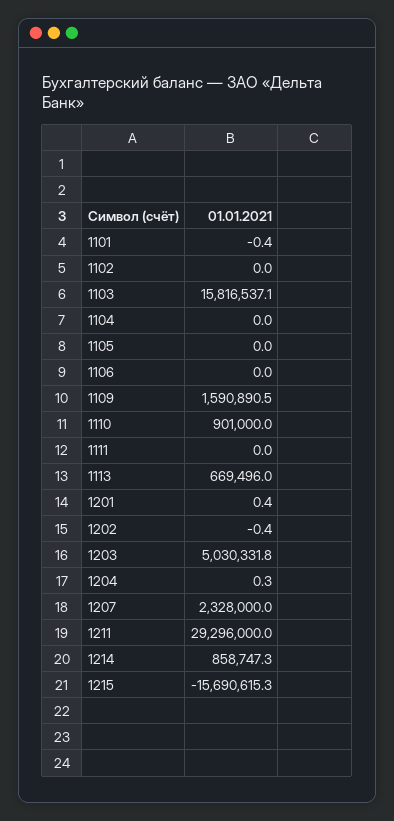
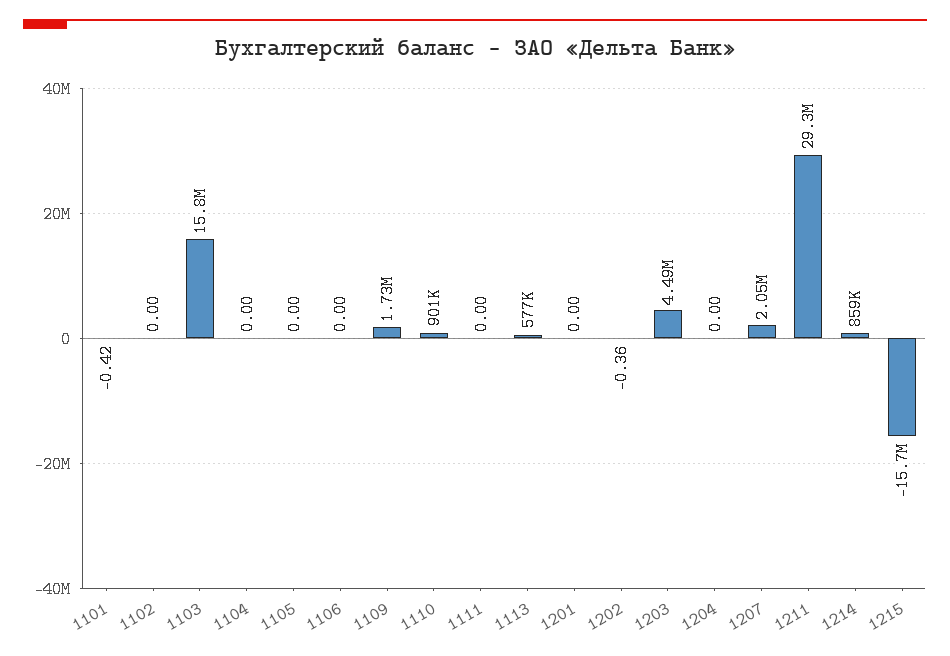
  {
    "1101": -0.42,
    "1102": 0,
    "1103": 15816537.1,
    "1104": 0,
    "1105": 0,
    "1106": 0,
-   "1109": 1590890.5,
+   "1109": 1730000,
    "1110": 901000,
    "1111": 0,
-   "1113": 669496,
+   "1113": 577000,
-   "1201": 0.4,
+   "1201": 0,
    "1202": -0.36,
-   "1203": 5030331.8,
+   "1203": 4490000,
-   "1204": 0.3,
+   "1204": 0,
-   "1207": 2328000,
+   "1207": 2050000,
    "1211": 29296000,
    "1214": 858747.3,
    "1215": -15690615.3
  }

